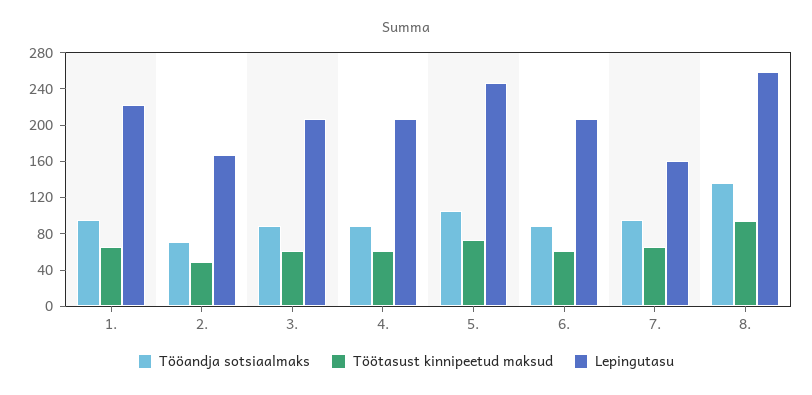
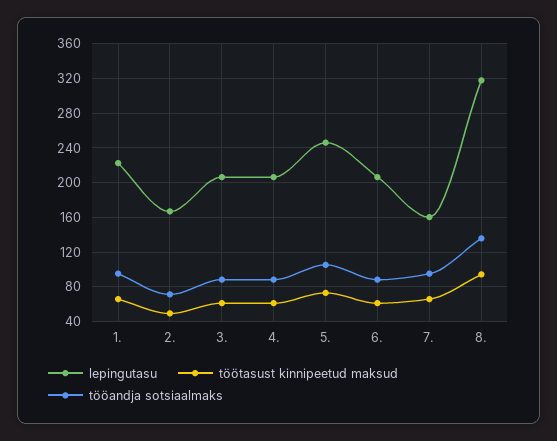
  {
    "Tööandja sotsiaalmaks": {
      "1.": 100,
      "2.": 70,
      "3.": 90,
      "4.": 90,
      "5.": 110,
      "6.": 90,
      "7.": 100,
      "8.": 140
    },
    "Töötasust kinnipeetud maksud": {
      "1.": 70,
      "2.": 50,
      "3.": 60,
      "4.": 60,
      "5.": 70,
      "6.": 60,
      "7.": 70,
      "8.": 90
    },
    "Lepingutasu": {
      "1.": 220,
      "2.": 170,
      "3.": 210,
      "4.": 210,
      "5.": 250,
      "6.": 210,
      "7.": 160,
-     "8.": 260
+     "8.": 320
    }
  }

